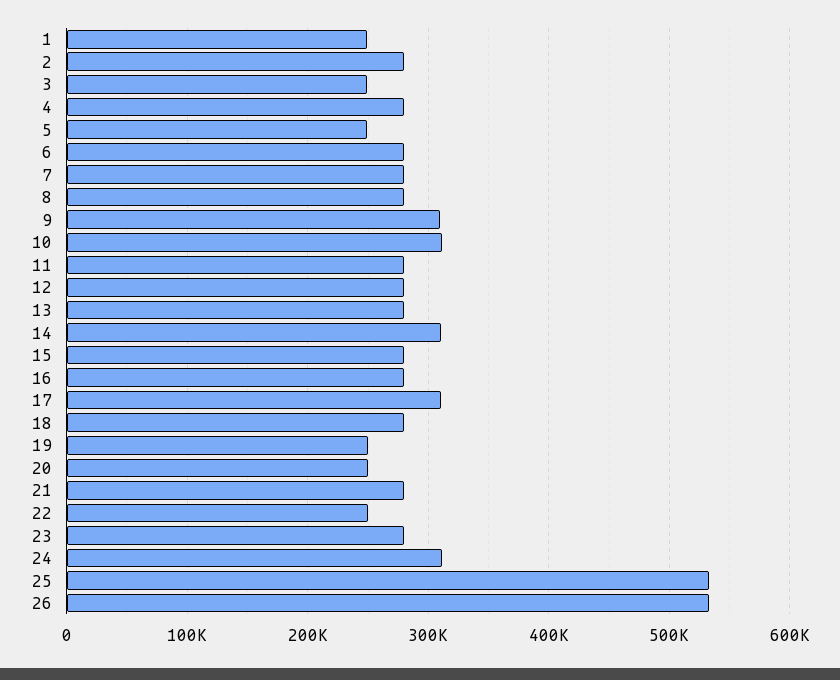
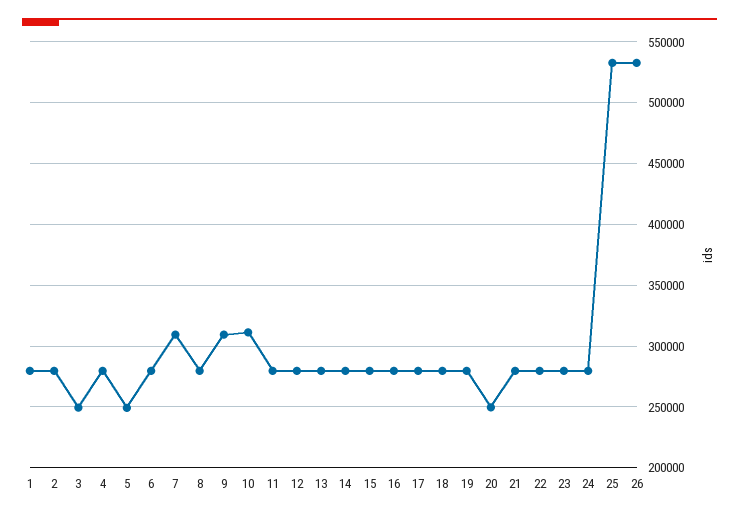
  {
-   "1": 250000,
+   "1": 280000,
    "2": 280000,
    "3": 250000,
    "4": 280000,
    "5": 250000,
    "6": 280000,
-   "7": 280000,
+   "7": 310000,
    "8": 280000,
    "9": 310000,
    "10": 310000,
    "11": 280000,
    "12": 280000,
    "13": 280000,
-   "14": 310000,
+   "14": 280000,
    "15": 280000,
    "16": 280000,
-   "17": 310000,
+   "17": 280000,
    "18": 280000,
-   "19": 250000,
+   "19": 280000,
    "20": 250000,
    "21": 280000,
-   "22": 250000,
+   "22": 280000,
    "23": 280000,
-   "24": 310000,
+   "24": 280000,
    "25": 535000,
    "26": 535000
  }

